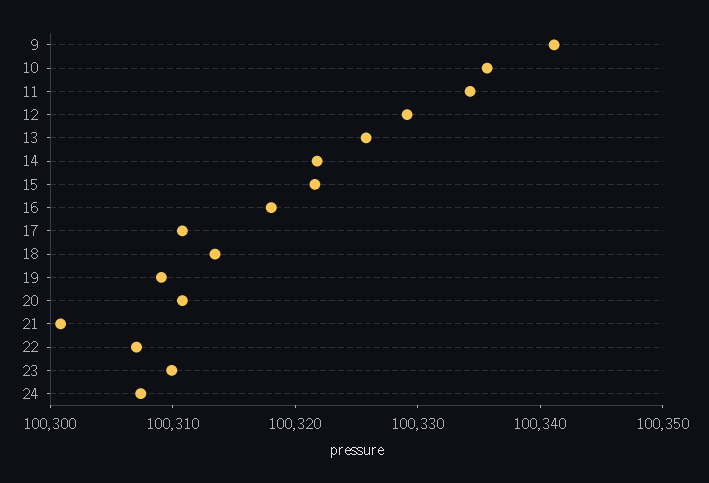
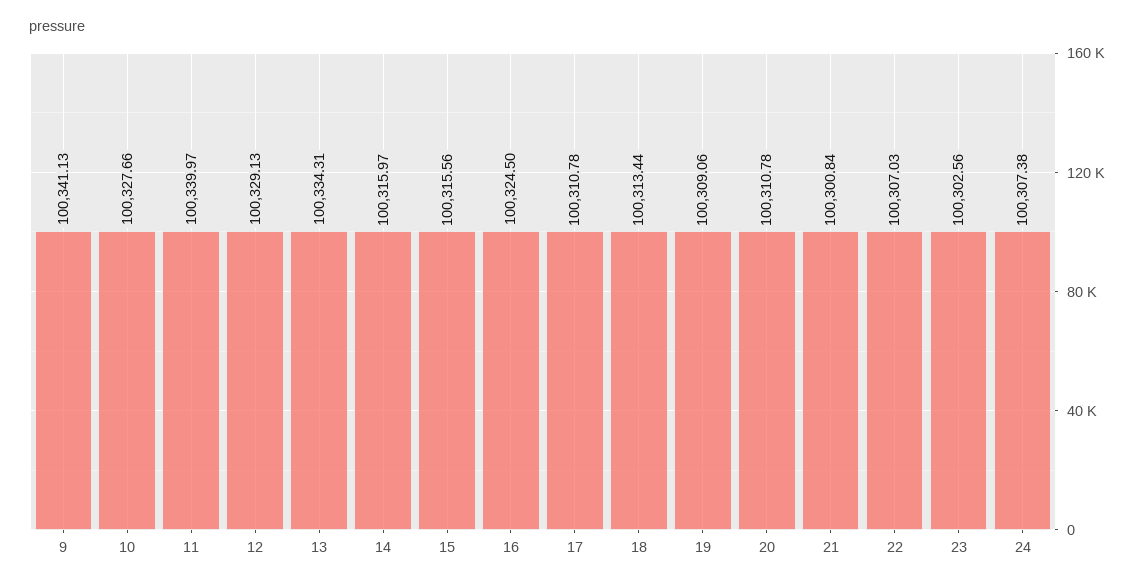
  {
    "9": 100341.13,
-   "10": 100336,
+   "10": 100327.66,
-   "11": 100334,
+   "11": 100339.97,
    "12": 100329.13,
-   "13": 100326,
+   "13": 100334.31,
-   "14": 100322,
+   "14": 100315.97,
-   "15": 100322,
+   "15": 100315.56,
-   "16": 100318,
+   "16": 100324.5,
    "17": 100310.78,
    "18": 100313.44,
    "19": 100309.06,
    "20": 100310.78,
    "21": 100300.84,
    "22": 100307.03,
-   "23": 100310,
+   "23": 100302.56,
    "24": 100307.38
  }

